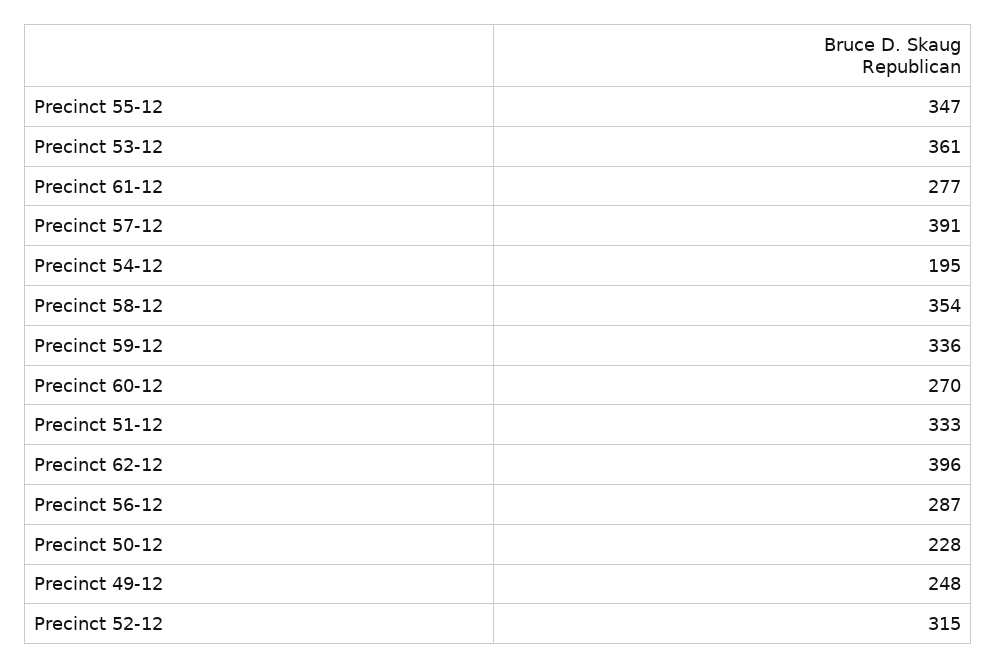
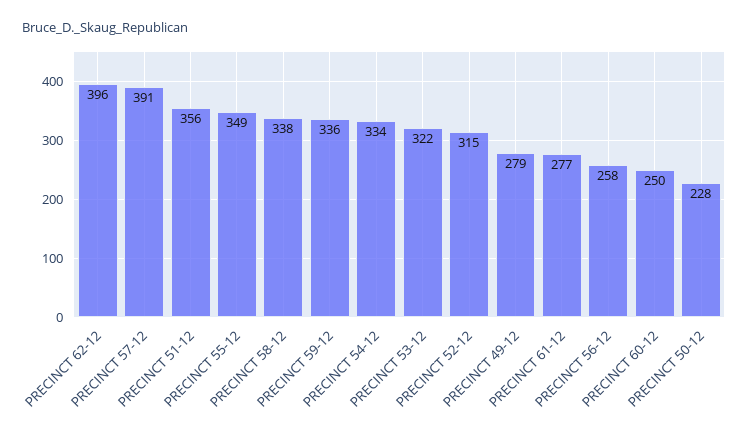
  {
-   "Precinct 55-12": 347,
+   "Precinct 55-12": 349,
-   "Precinct 53-12": 361,
+   "Precinct 53-12": 322,
    "Precinct 61-12": 277,
    "Precinct 57-12": 391,
-   "Precinct 54-12": 195,
+   "Precinct 54-12": 334,
-   "Precinct 58-12": 354,
+   "Precinct 58-12": 338,
    "Precinct 59-12": 336,
-   "Precinct 60-12": 270,
+   "Precinct 60-12": 250,
-   "Precinct 51-12": 333,
+   "Precinct 51-12": 356,
    "Precinct 62-12": 396,
-   "Precinct 56-12": 287,
+   "Precinct 56-12": 258,
    "Precinct 50-12": 228,
-   "Precinct 49-12": 248,
+   "Precinct 49-12": 279,
    "Precinct 52-12": 315
  }

